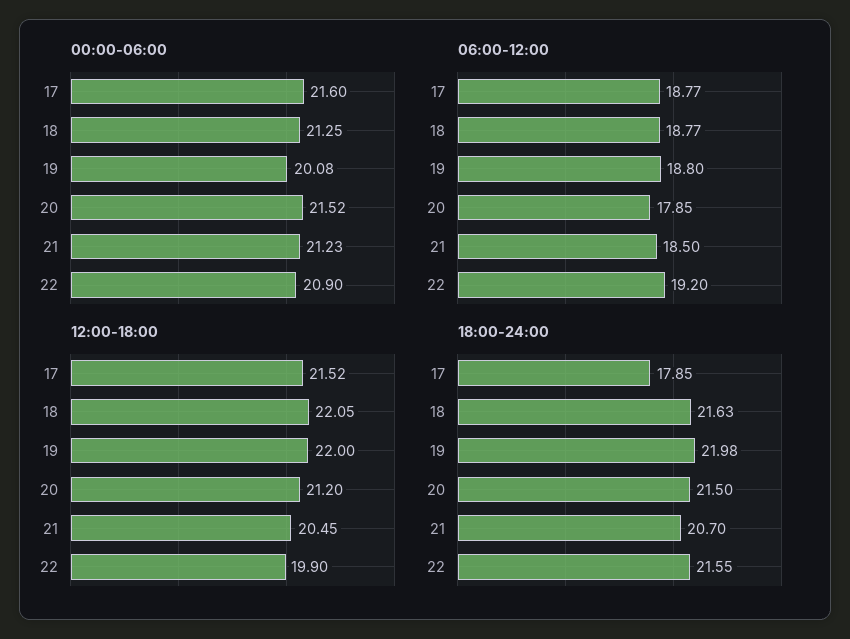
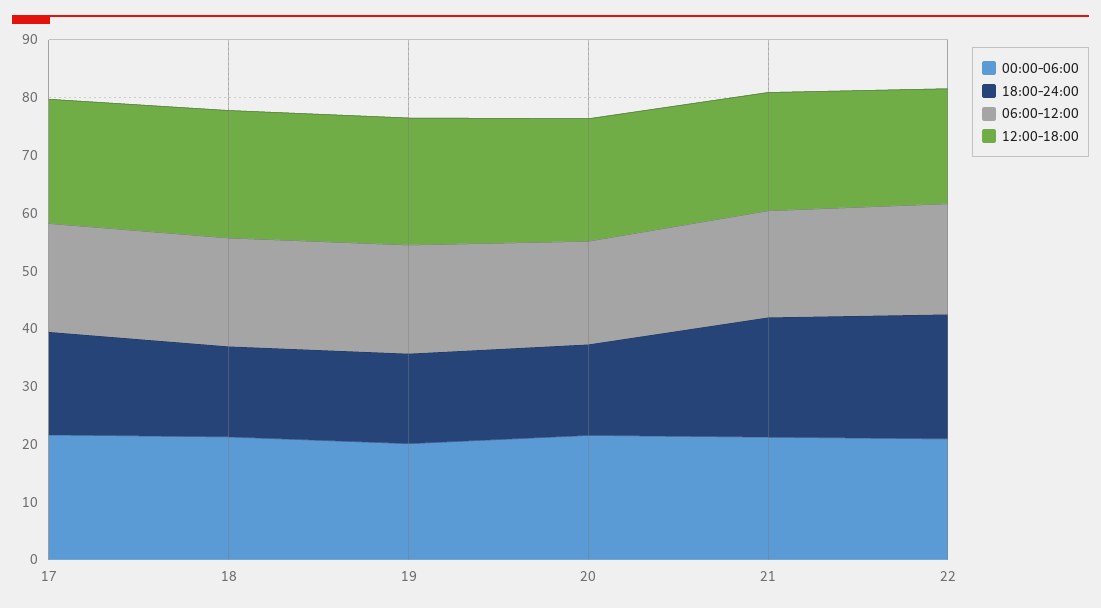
  {
    "00:00-06:00": {
      "17": 21.6,
      "18": 21.25,
      "19": 20.08,
      "20": 21.52,
      "21": 21.23,
      "22": 20.9
    },
    "06:00-12:00": {
      "17": 18.77,
      "18": 18.77,
      "19": 18.8,
      "20": 17.85,
      "21": 18.5,
      "22": 19.2
    },
    "12:00-18:00": {
      "17": 21.52,
      "18": 22.05,
      "19": 22,
      "20": 21.2,
      "21": 20.45,
      "22": 19.9
    },
    "18:00-24:00": {
      "17": 17.85,
-     "18": 21.63,
+     "18": 16,
-     "19": 21.98,
+     "19": 16,
-     "20": 21.5,
+     "20": 16,
      "21": 20.7,
      "22": 21.55
    }
  }

